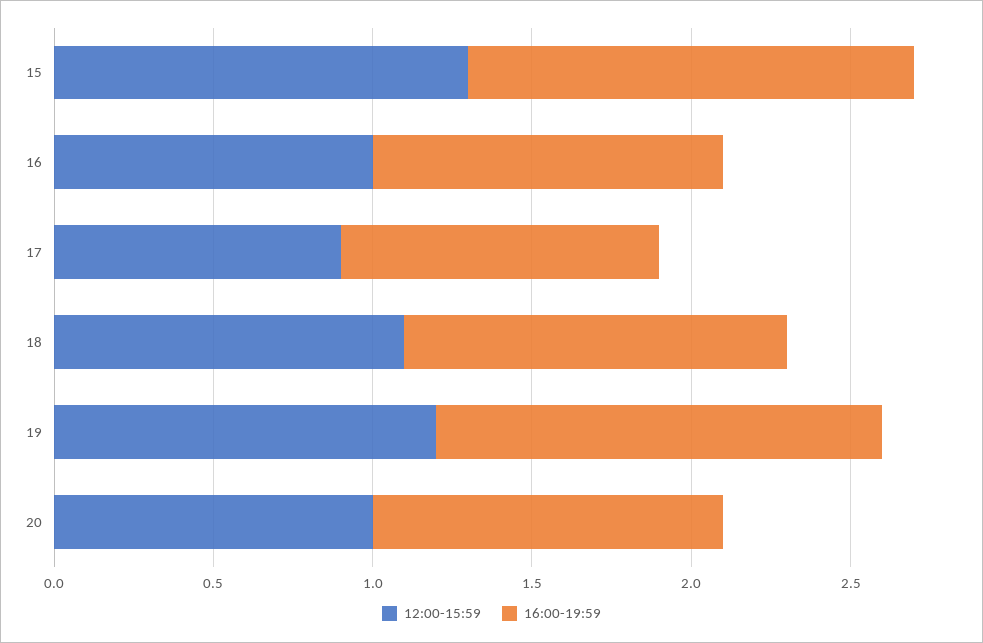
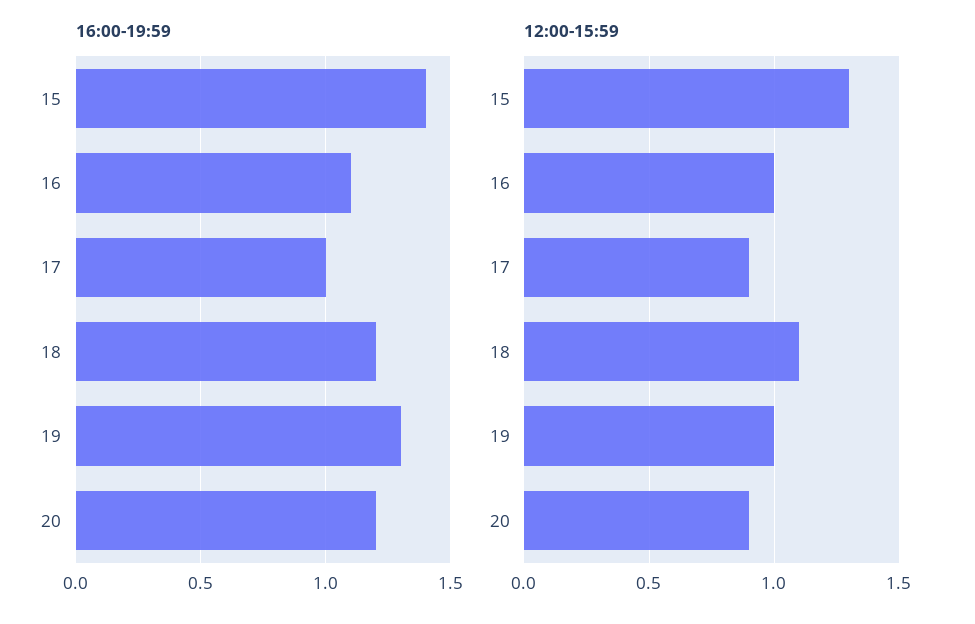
  {
    "12:00-15:59": {
      "15": 1.3,
      "16": 1,
      "17": 0.9,
      "18": 1.1,
-     "19": 1.2,
+     "19": 1,
-     "20": 1
+     "20": 0.9
    },
    "16:00-19:59": {
      "15": 1.4,
      "16": 1.1,
      "17": 1,
      "18": 1.2,
-     "19": 1.4,
+     "19": 1.3,
-     "20": 1.1
+     "20": 1.2
    }
  }

